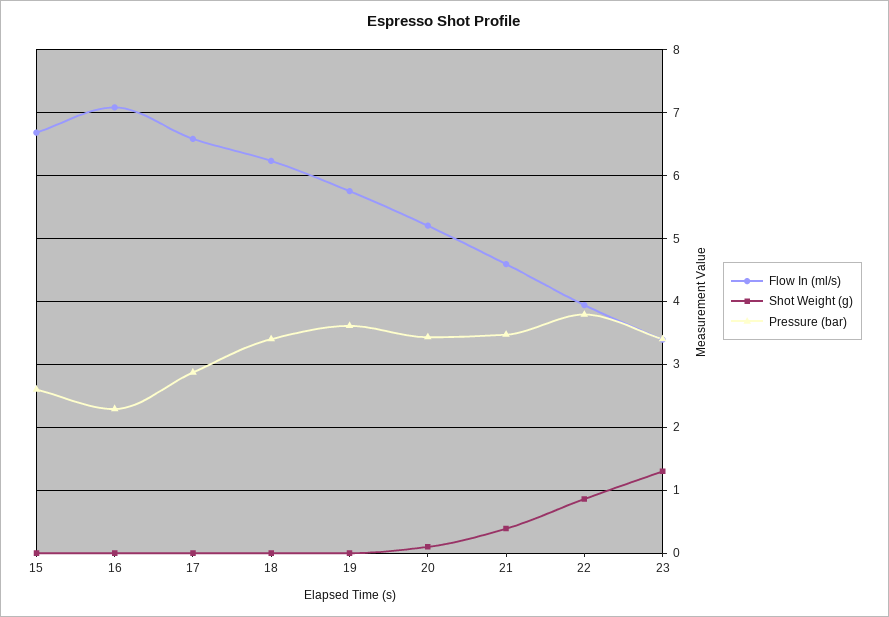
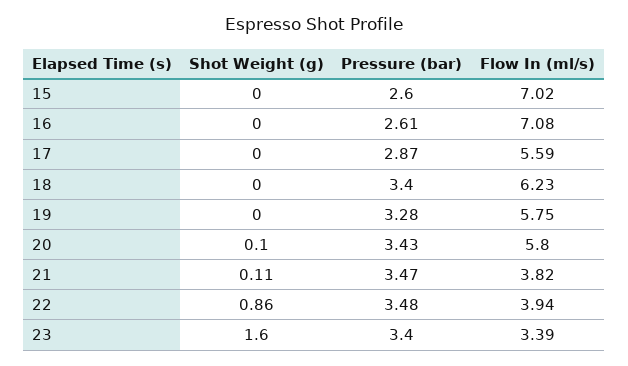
  {
    "Flow In (ml/s)": {
-     "15": 6.7,
+     "15": 7.02,
      "16": 7.08,
-     "17": 6.6,
+     "17": 5.59,
      "18": 6.23,
      "19": 5.75,
-     "20": 5.2,
+     "20": 5.8,
-     "21": 4.6,
+     "21": 3.82,
      "22": 3.94,
      "23": 3.39
    },
    "Shot Weight (g)": {
      "15": 0,
      "16": 0,
      "17": 0,
      "18": 0,
      "19": 0,
      "20": 0.1,
-     "21": 0.4,
+     "21": 0.11,
      "22": 0.86,
-     "23": 1.3
+     "23": 1.6
    },
    "Pressure (bar)": {
      "15": 2.6,
-     "16": 2.3,
+     "16": 2.61,
      "17": 2.87,
      "18": 3.4,
-     "19": 3.6,
+     "19": 3.28,
      "20": 3.43,
      "21": 3.47,
-     "22": 3.8,
+     "22": 3.48,
      "23": 3.4
    }
  }

